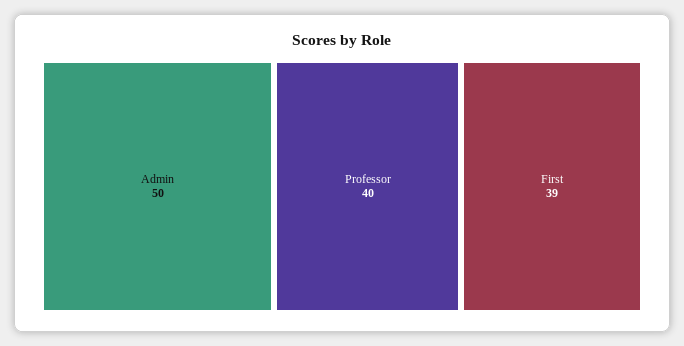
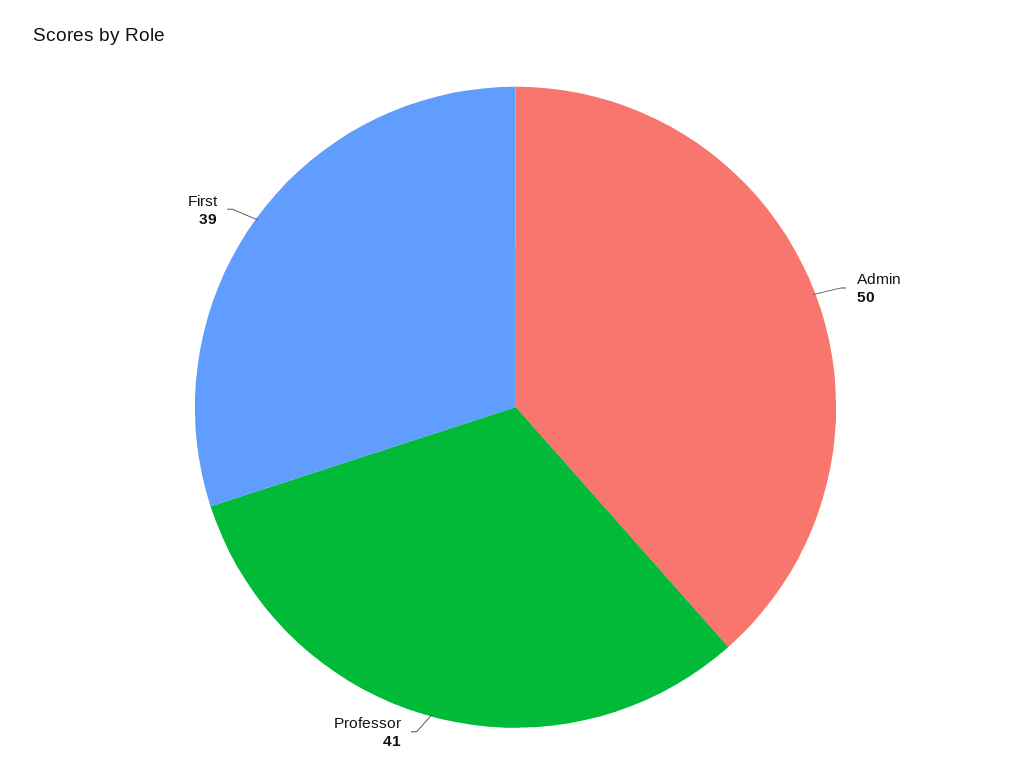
  {
    "Admin": 50,
-   "Professor": 40,
+   "Professor": 41,
    "First": 39
  }

